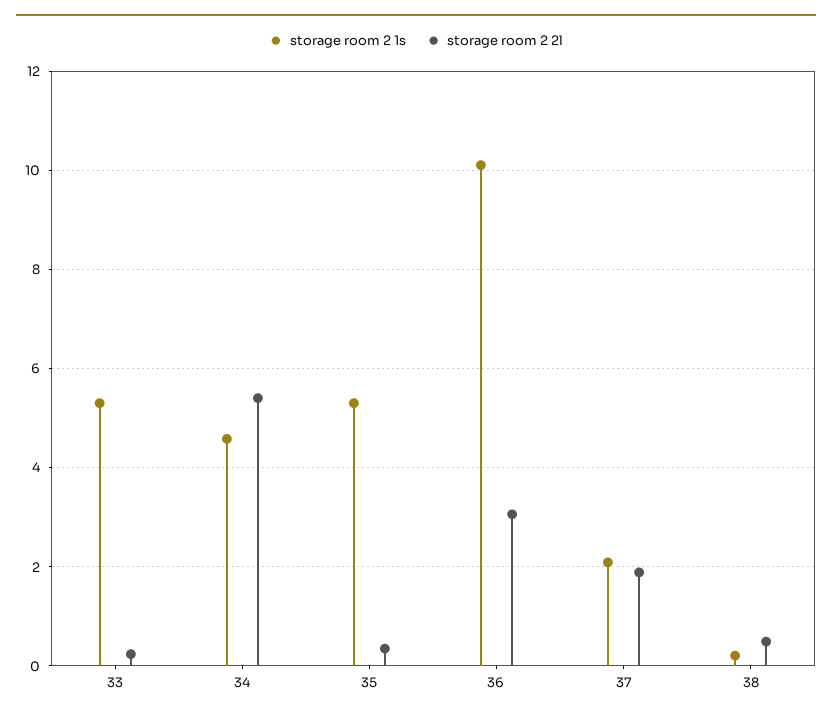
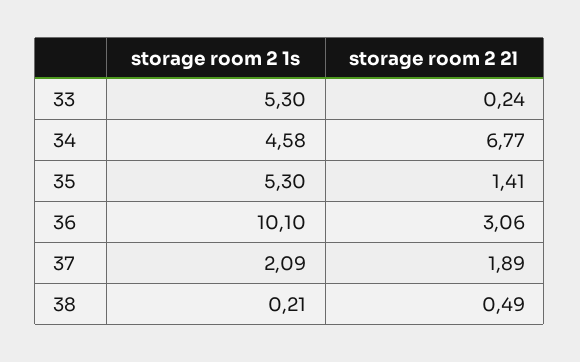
  {
    "storage room 2 1s": {
      "33": 5.3,
      "34": 4.58,
      "35": 5.3,
      "36": 10.1,
      "37": 2.09,
      "38": 0.21
    },
    "storage room 2 2l": {
      "33": 0.24,
-     "34": 5.4,
+     "34": 6.77,
-     "35": 0.4,
+     "35": 1.41,
      "36": 3.06,
      "37": 1.89,
      "38": 0.49
    }
  }

